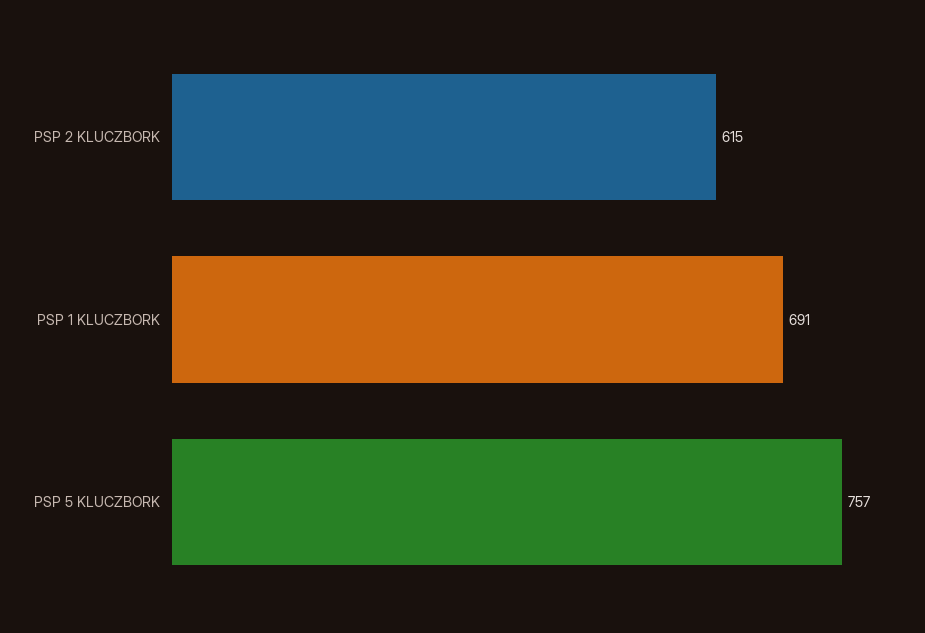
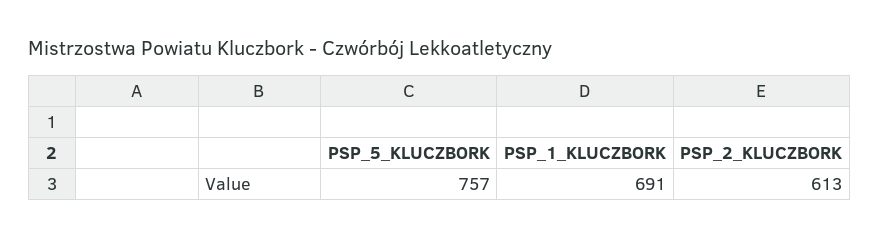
  {
-   "PSP 2 KLUCZBORK": 615,
+   "PSP 2 KLUCZBORK": 613,
    "PSP 1 KLUCZBORK": 691,
    "PSP 5 KLUCZBORK": 757
  }

